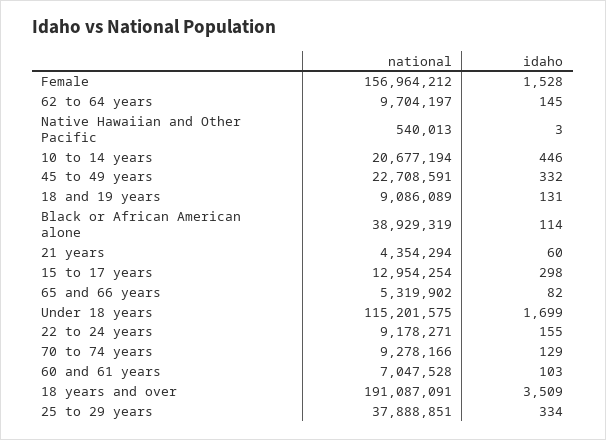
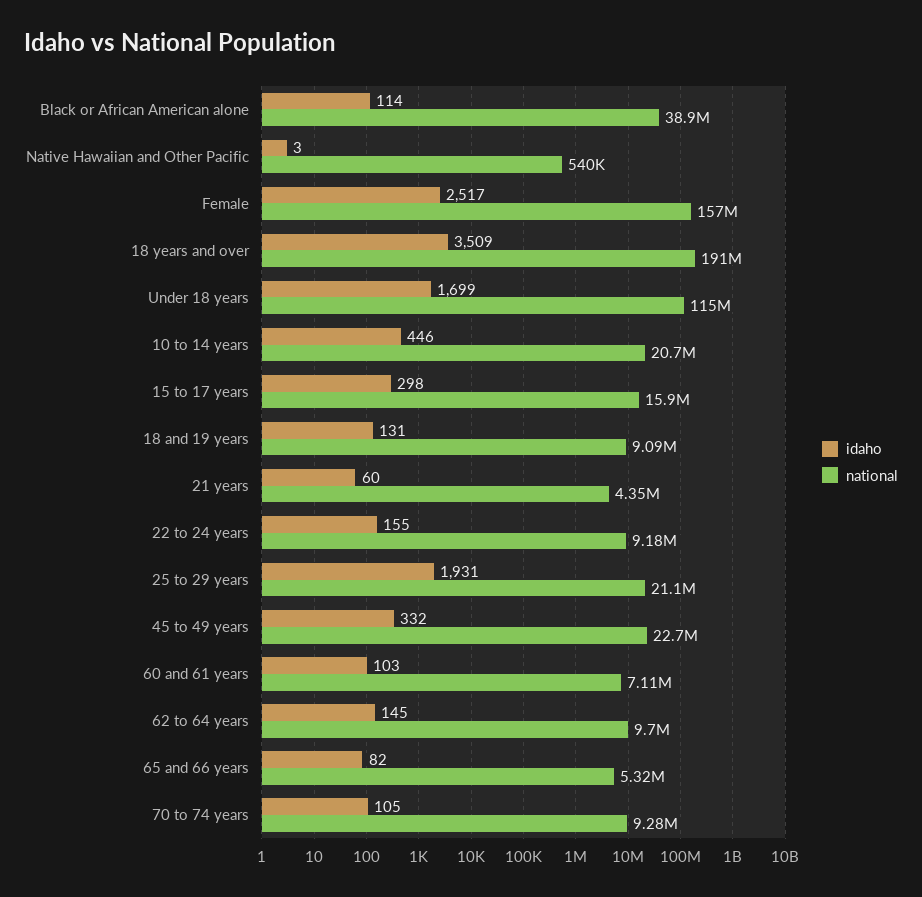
  {
    "national": {
      "Female": 156964212,
      "62 to 64 years": 9704197,
      "Native Hawaiian and Other Pacific": 540013,
      "10 to 14 years": 20677194,
      "45 to 49 years": 22708591,
      "18 and 19 years": 9086089,
      "Black or African American alone": 38929319,
      "21 years": 4354294,
-     "15 to 17 years": 12954254,
+     "15 to 17 years": 15900000,
      "65 and 66 years": 5319902,
      "Under 18 years": 115201575,
      "22 to 24 years": 9178271,
      "70 to 74 years": 9278166,
-     "60 and 61 years": 7047528,
+     "60 and 61 years": 7110000,
      "18 years and over": 191087091,
-     "25 to 29 years": 37888851
+     "25 to 29 years": 21100000
    },
    "idaho": {
-     "Female": 1528,
+     "Female": 2517,
      "62 to 64 years": 145,
      "Native Hawaiian and Other Pacific": 3,
      "10 to 14 years": 446,
      "45 to 49 years": 332,
      "18 and 19 years": 131,
      "Black or African American alone": 114,
      "21 years": 60,
      "15 to 17 years": 298,
      "65 and 66 years": 82,
      "Under 18 years": 1699,
      "22 to 24 years": 155,
-     "70 to 74 years": 129,
+     "70 to 74 years": 105,
      "60 and 61 years": 103,
      "18 years and over": 3509,
-     "25 to 29 years": 334
+     "25 to 29 years": 1931
    }
  }

